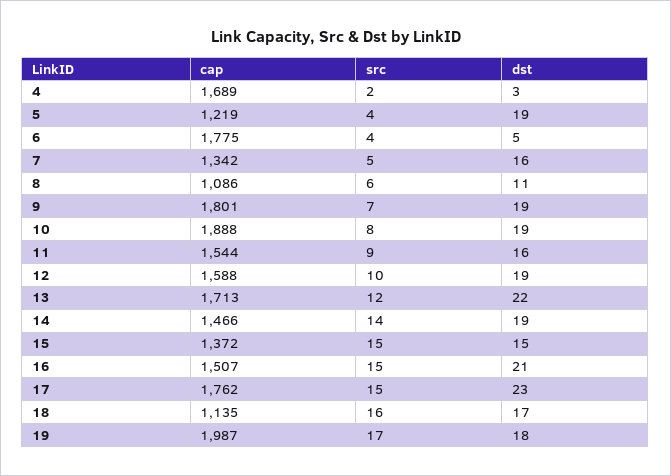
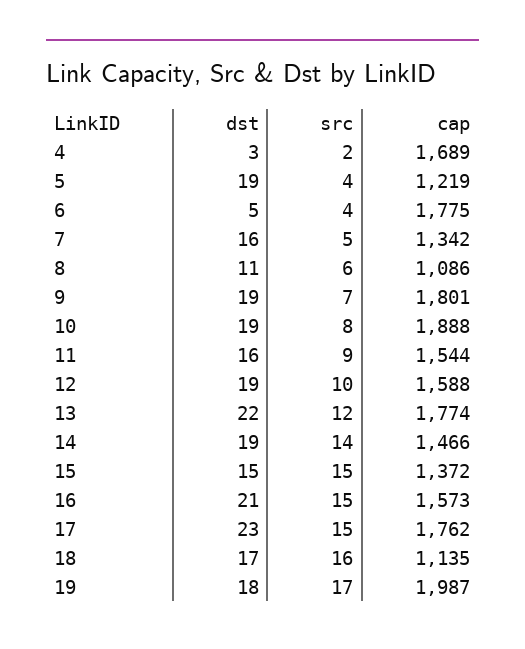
  {
    "cap": {
      "4": 1689,
      "5": 1219,
      "6": 1775,
      "7": 1342,
      "8": 1086,
      "9": 1801,
      "10": 1888,
      "11": 1544,
      "12": 1588,
-     "13": 1713,
+     "13": 1774,
      "14": 1466,
      "15": 1372,
-     "16": 1507,
+     "16": 1573,
      "17": 1762,
      "18": 1135,
      "19": 1987
    },
    "src": {
      "4": 2,
      "5": 4,
      "6": 4,
      "7": 5,
      "8": 6,
      "9": 7,
      "10": 8,
      "11": 9,
      "12": 10,
      "13": 12,
      "14": 14,
      "15": 15,
      "16": 15,
      "17": 15,
      "18": 16,
      "19": 17
    },
    "dst": {
      "4": 3,
      "5": 19,
      "6": 5,
      "7": 16,
      "8": 11,
      "9": 19,
      "10": 19,
      "11": 16,
      "12": 19,
      "13": 22,
      "14": 19,
      "15": 15,
      "16": 21,
      "17": 23,
      "18": 17,
      "19": 18
    }
  }

